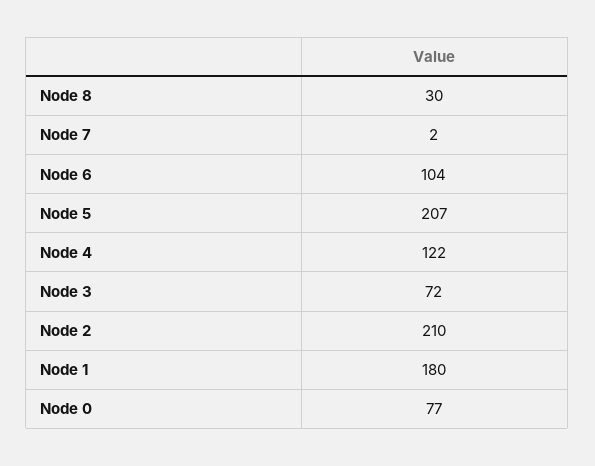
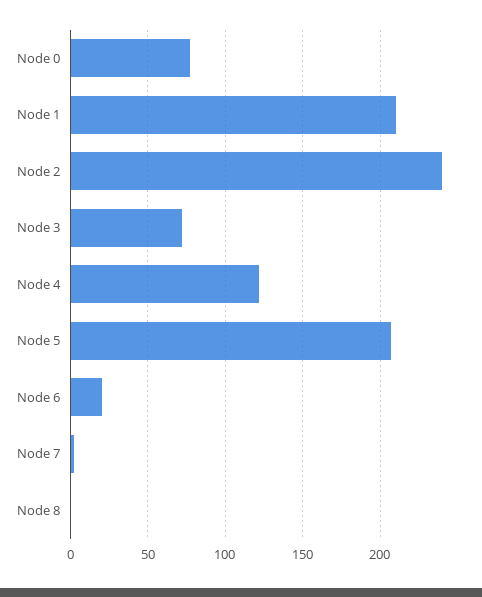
  {
-   "Node 8": 30,
+   "Node 8": 0,
    "Node 7": 2,
-   "Node 6": 104,
+   "Node 6": 20,
    "Node 5": 207,
    "Node 4": 122,
    "Node 3": 72,
-   "Node 2": 210,
+   "Node 2": 240,
-   "Node 1": 180,
+   "Node 1": 210,
    "Node 0": 77
  }

